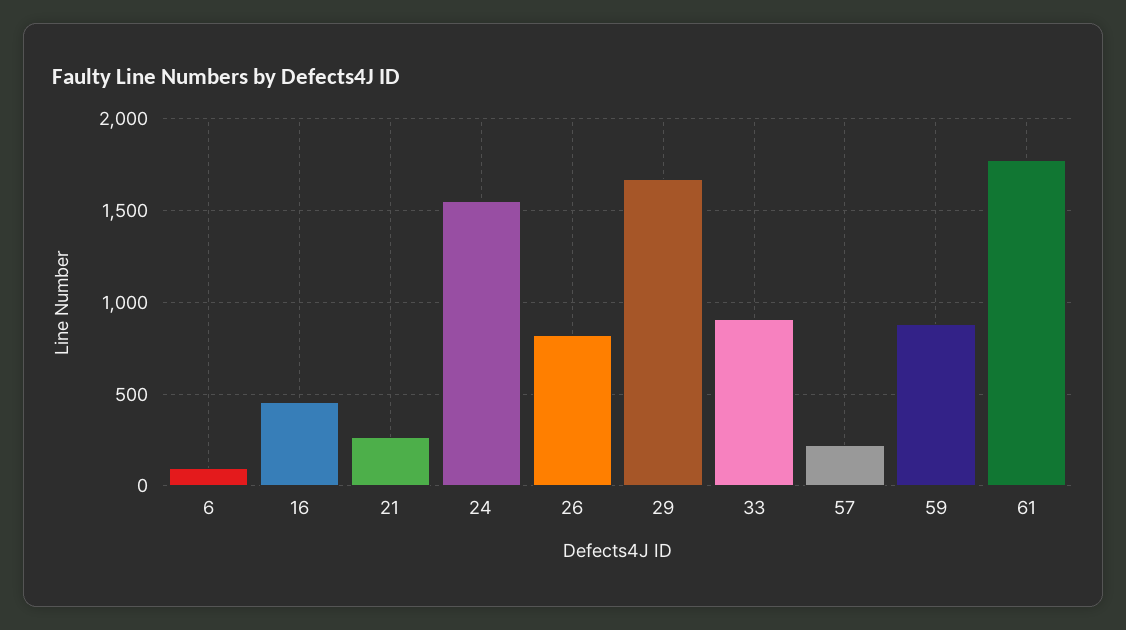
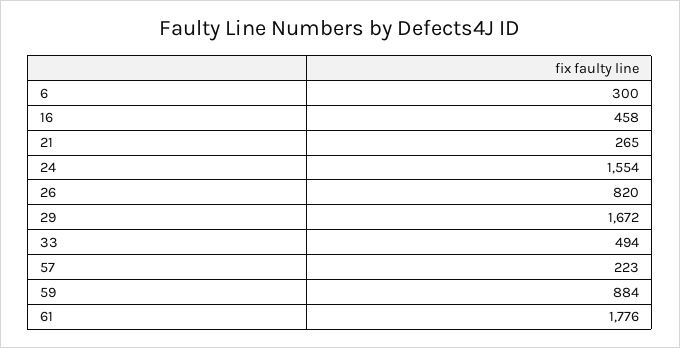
  {
-   "6": 100,
+   "6": 300,
    "16": 458,
    "21": 265,
    "24": 1554,
    "26": 820,
    "29": 1672,
-   "33": 900,
+   "33": 494,
    "57": 223,
    "59": 884,
    "61": 1776
  }

